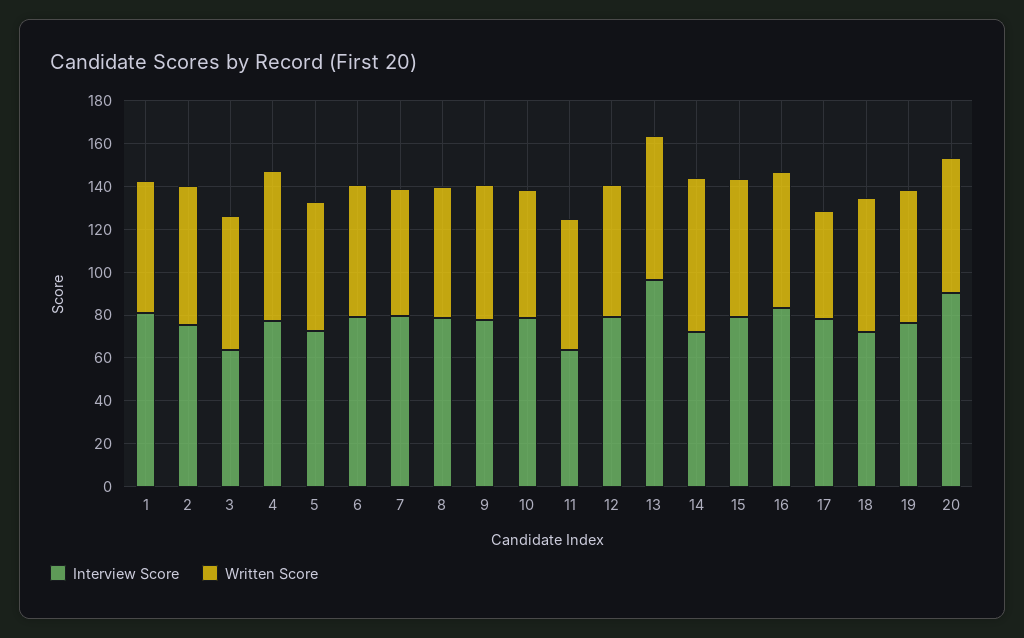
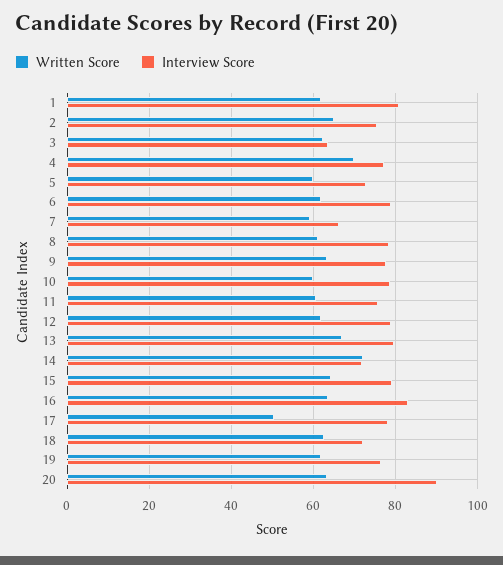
  {
    "Interview Score": {
      "1": 80,
      "2": 76,
      "3": 64,
      "4": 78,
      "5": 72,
      "6": 78,
-     "7": 80,
+     "7": 66,
      "8": 78,
      "9": 78,
      "10": 78,
-     "11": 65,
+     "11": 76,
      "12": 78,
-     "13": 95,
+     "13": 80,
      "14": 72,
      "15": 80,
      "16": 84,
      "17": 78,
      "18": 72,
      "19": 76,
      "20": 90
    },
    "Written Score": {
      "1": 62,
      "2": 66,
      "3": 62,
      "4": 70,
      "5": 60,
      "6": 62,
      "7": 60,
      "8": 62,
      "9": 64,
      "10": 60,
      "11": 60,
      "12": 62,
      "13": 68,
      "14": 72,
      "15": 64,
      "16": 64,
      "17": 50,
      "18": 62,
      "19": 62,
      "20": 64
    }
  }

